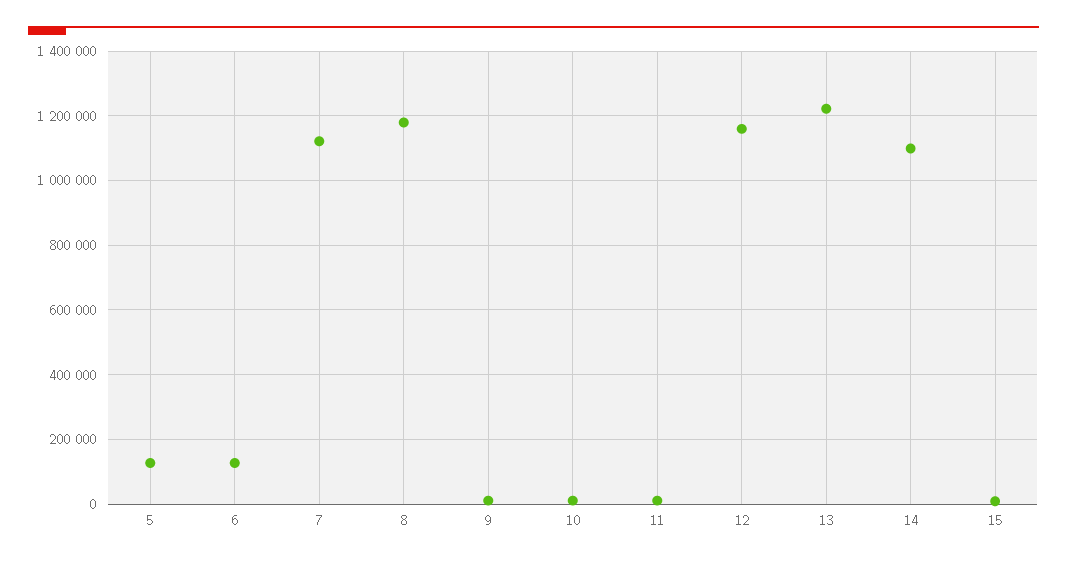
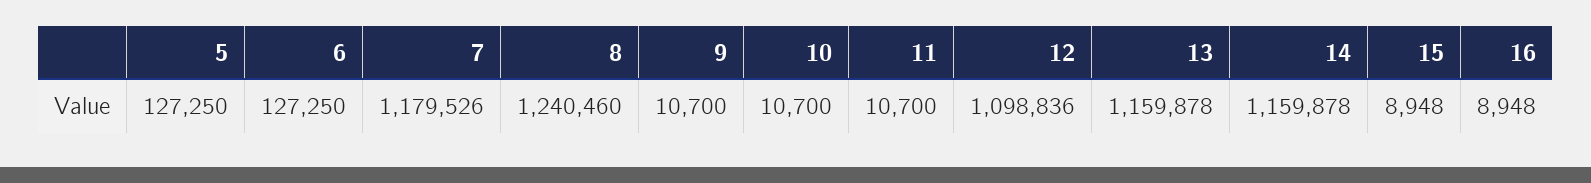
  {
    "5": 127250,
    "6": 127250,
-   "7": 1120000,
+   "7": 1179526,
-   "8": 1180000,
+   "8": 1240460,
    "9": 10700,
    "10": 10700,
    "11": 10700,
-   "12": 1160000,
+   "12": 1098836,
-   "13": 1220000,
+   "13": 1159878,
-   "14": 1100000,
+   "14": 1159878,
-   "15": 8948
+   "15": 8948,
+   "16": 8948
  }

